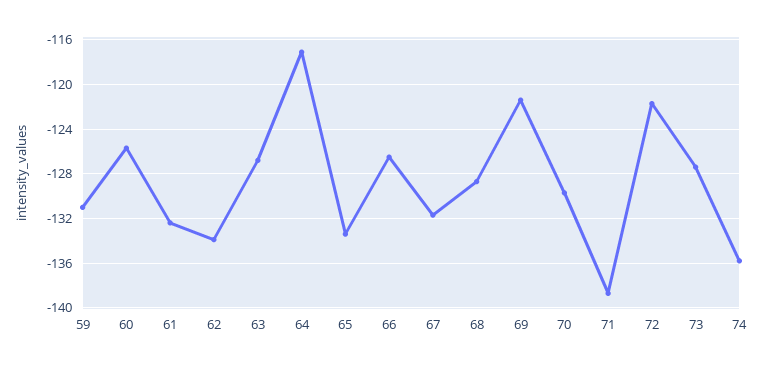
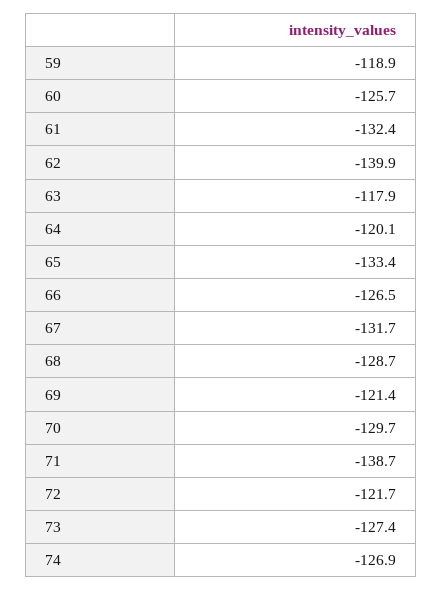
  {
-   "59": -131,
+   "59": -118.9,
    "60": -125.7,
    "61": -132.4,
-   "62": -134,
+   "62": -139.9,
-   "63": -127,
+   "63": -117.9,
-   "64": -117,
+   "64": -120.1,
    "65": -133.4,
    "66": -126.5,
    "67": -131.7,
    "68": -128.7,
    "69": -121.4,
    "70": -129.7,
    "71": -138.7,
    "72": -121.7,
    "73": -127.4,
-   "74": -136
+   "74": -126.9
  }

